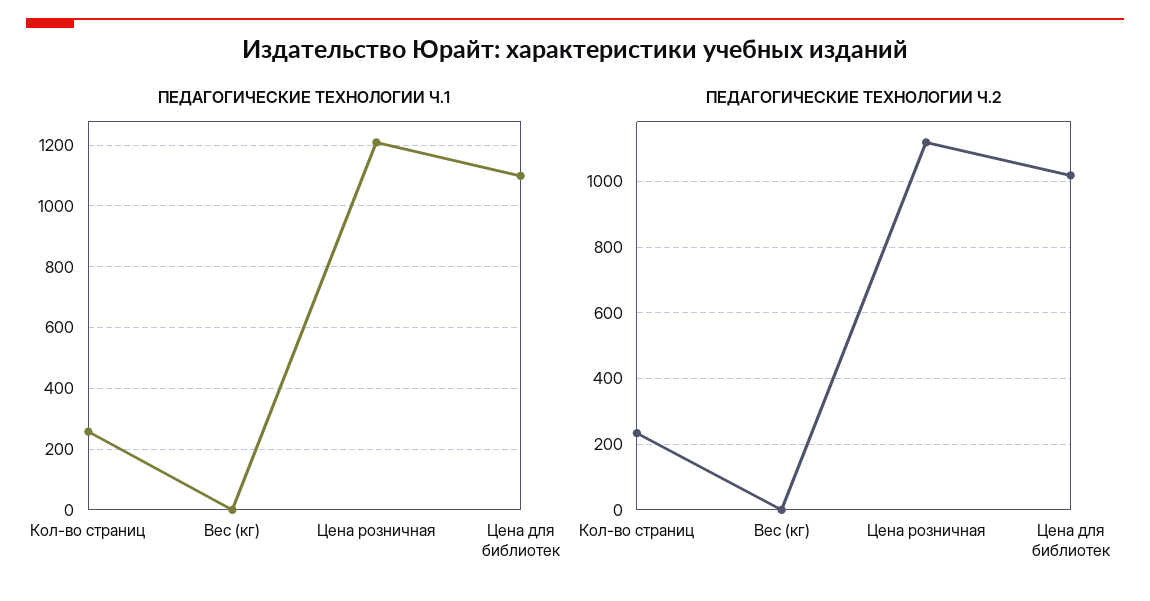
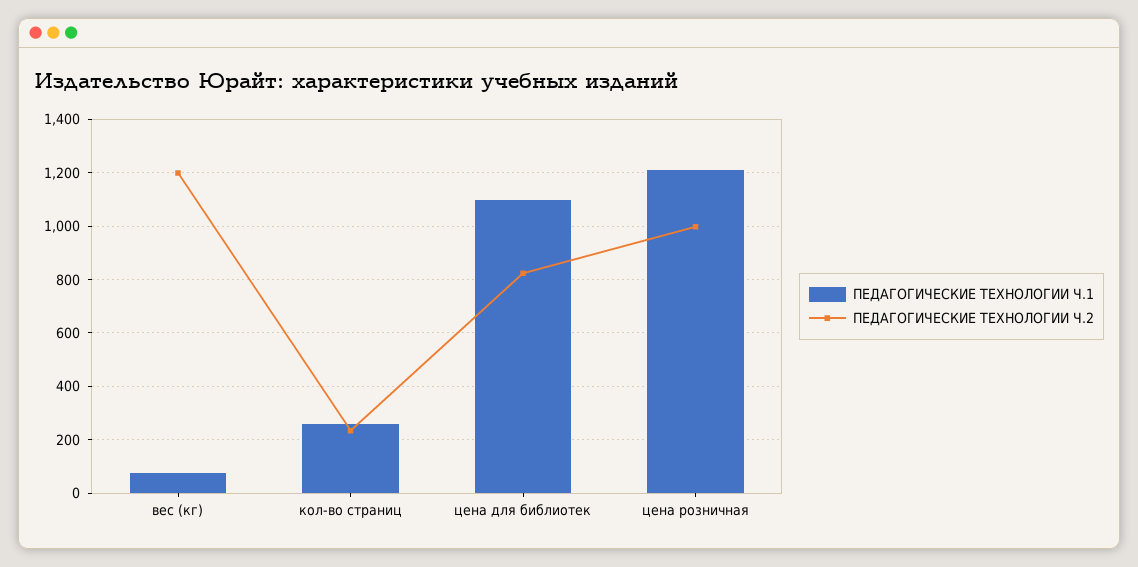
  {
    "ПЕДАГОГИЧЕСКИЕ ТЕХНОЛОГИИ Ч.1": {
      "Кол-во страниц": 260,
-     "Вес (кг)": 0,
+     "Вес (кг)": 75,
      "Цена розничная": 1200,
      "Цена для библиотек": 1100
    },
    "ПЕДАГОГИЧЕСКИЕ ТЕХНОЛОГИИ Ч.2": {
      "Кол-во страниц": 240,
-     "Вес (кг)": 0,
+     "Вес (кг)": 1200,
-     "Цена розничная": 1120,
+     "Цена розничная": 1000,
-     "Цена для библиотек": 1020
+     "Цена для библиотек": 825
    }
  }

